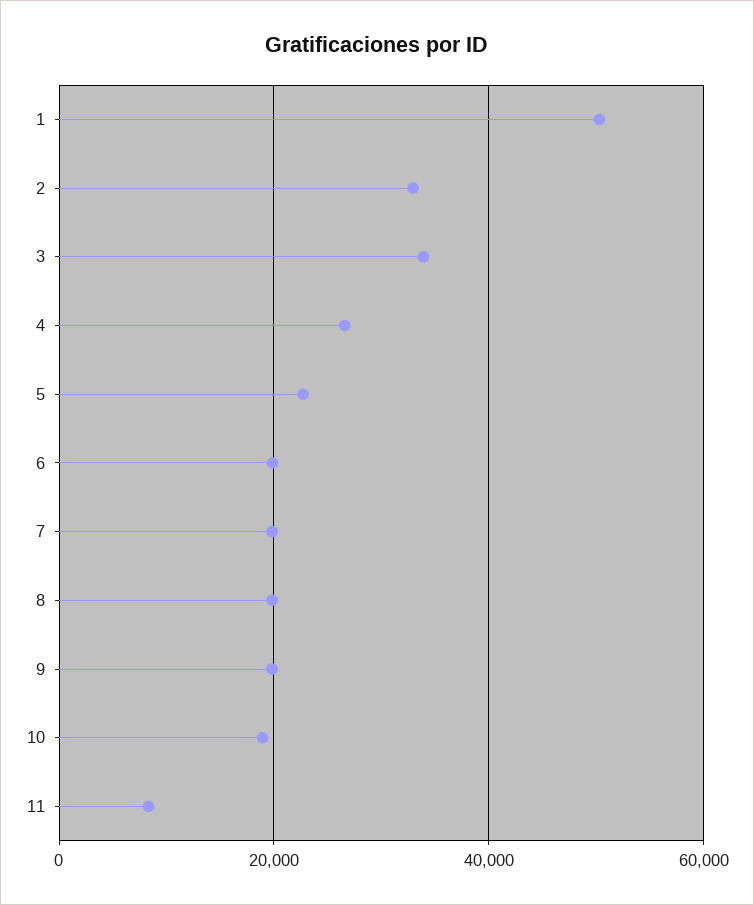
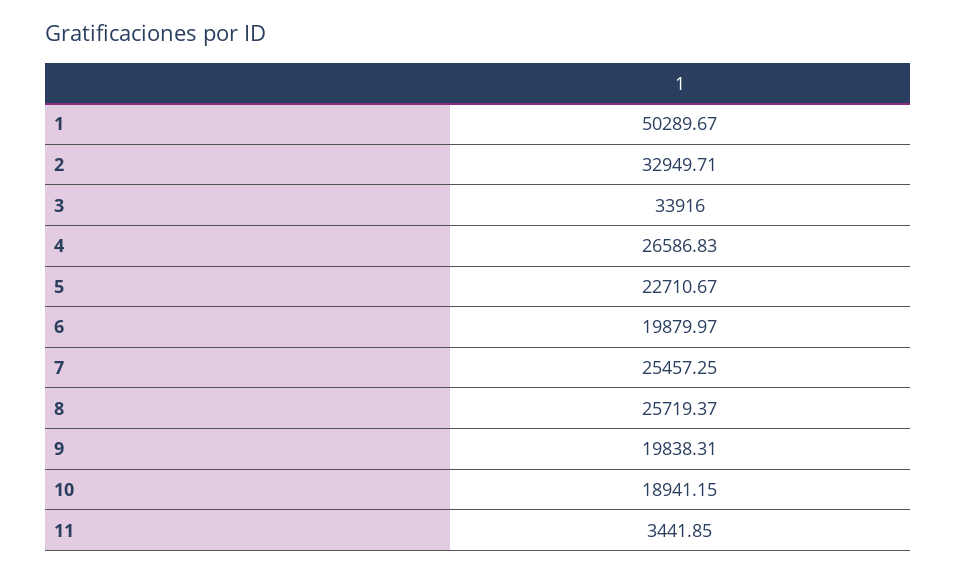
  {
    "1": 50289.67,
    "2": 32949.71,
    "3": 33916,
    "4": 26586.83,
    "5": 22710.67,
    "6": 19879.97,
-   "7": 20000,
+   "7": 25457.25,
-   "8": 20000,
+   "8": 25719.37,
    "9": 19838.31,
    "10": 18941.15,
-   "11": 8000
+   "11": 3441.85
  }

